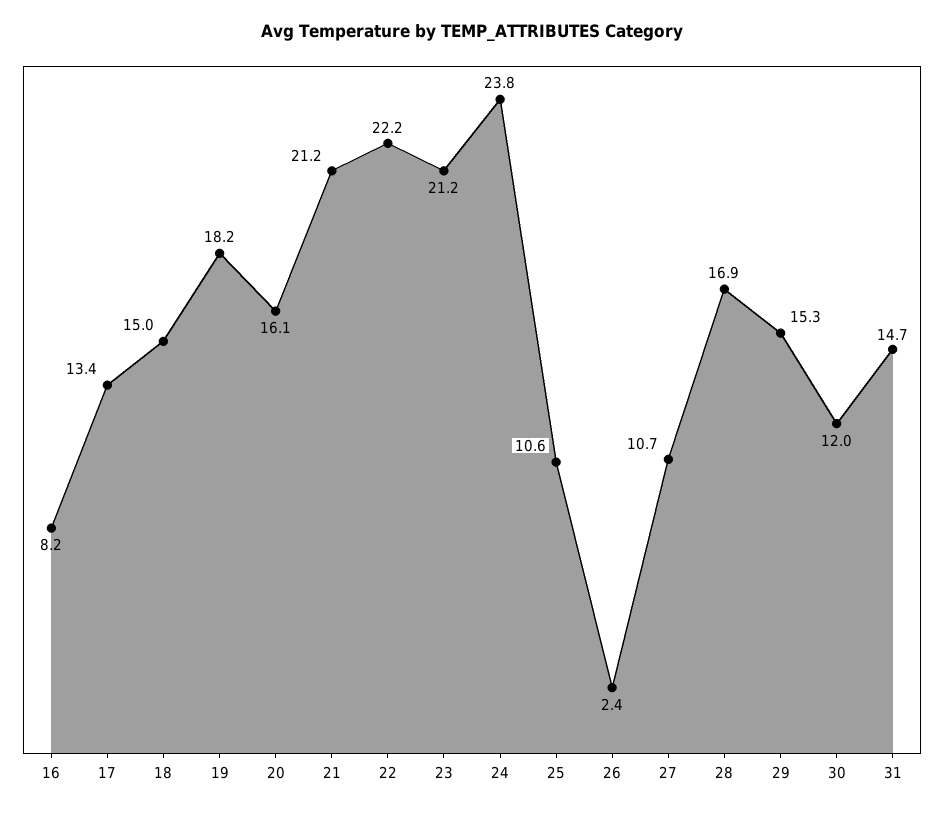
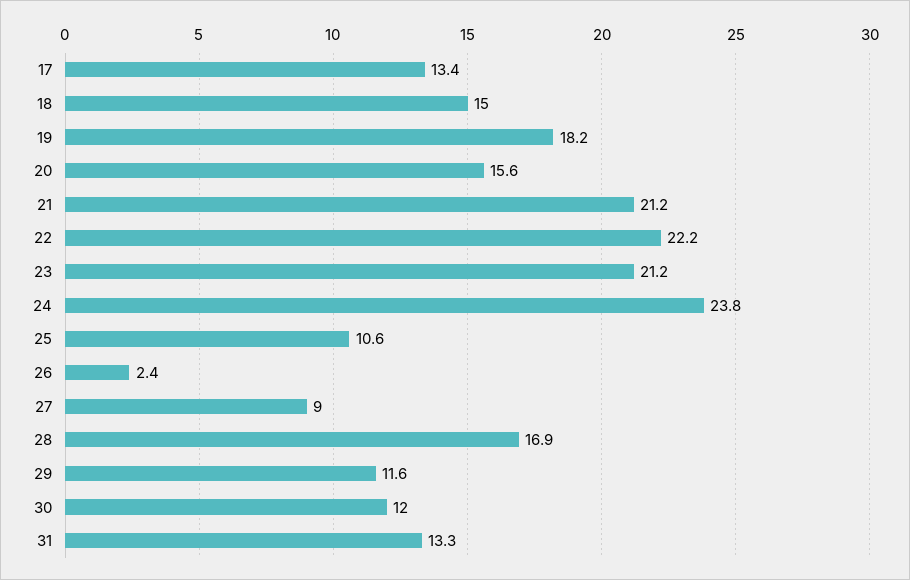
  {
-   "16": 8.2,
    "17": 13.4,
    "18": 15,
    "19": 18.2,
-   "20": 16.1,
+   "20": 15.6,
    "21": 21.2,
    "22": 22.2,
    "23": 21.2,
    "24": 23.8,
    "25": 10.6,
    "26": 2.4,
-   "27": 10.7,
+   "27": 9,
    "28": 16.9,
-   "29": 15.3,
+   "29": 11.6,
    "30": 12,
-   "31": 14.7
+   "31": 13.3
  }

